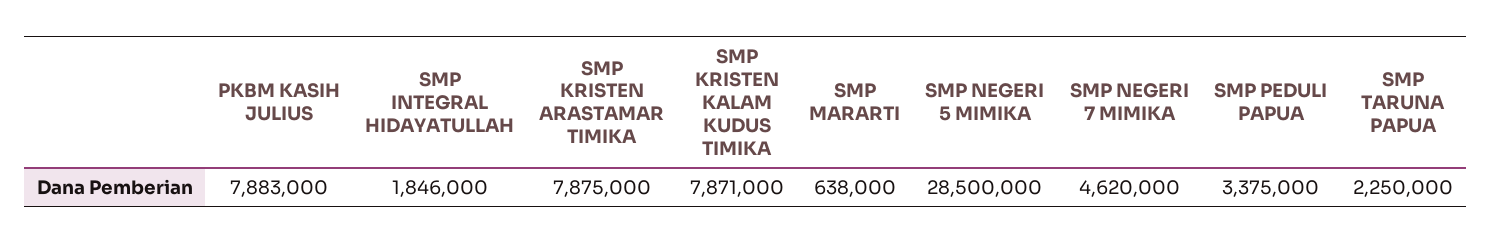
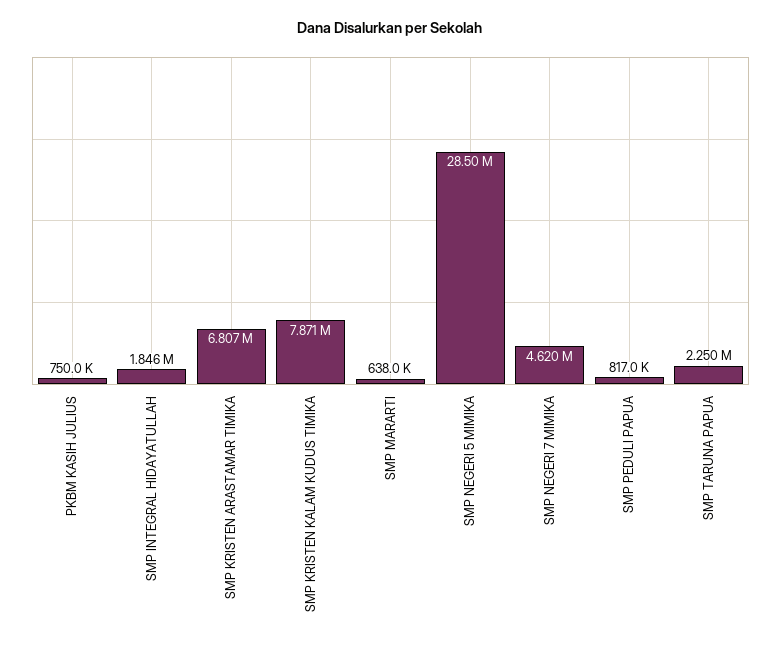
  {
-   "PKBM KASIH JULIUS": 7883000,
+   "PKBM KASIH JULIUS": 750000,
    "SMP INTEGRAL HIDAYATULLAH": 1846000,
-   "SMP KRISTEN ARASTAMAR TIMIKA": 7875000,
+   "SMP KRISTEN ARASTAMAR TIMIKA": 6807000,
    "SMP KRISTEN KALAM KUDUS TIMIKA": 7871000,
    "SMP MARARTI": 638000,
    "SMP NEGERI 5 MIMIKA": 28500000,
    "SMP NEGERI 7 MIMIKA": 4620000,
-   "SMP PEDULI PAPUA": 3375000,
+   "SMP PEDULI PAPUA": 817000,
    "SMP TARUNA PAPUA": 2250000
  }

